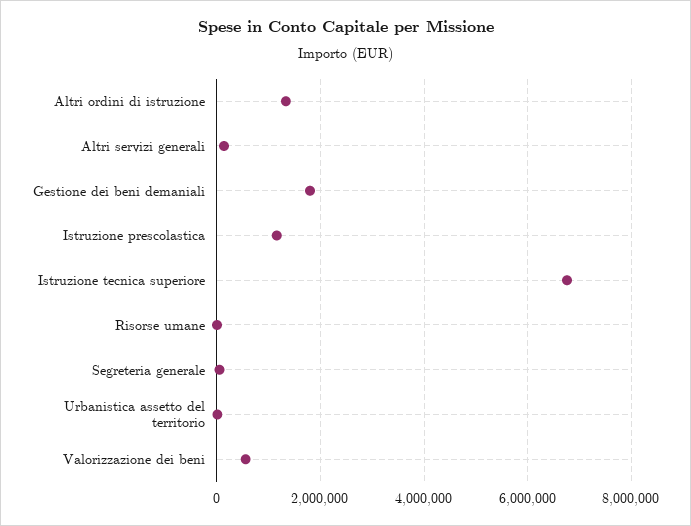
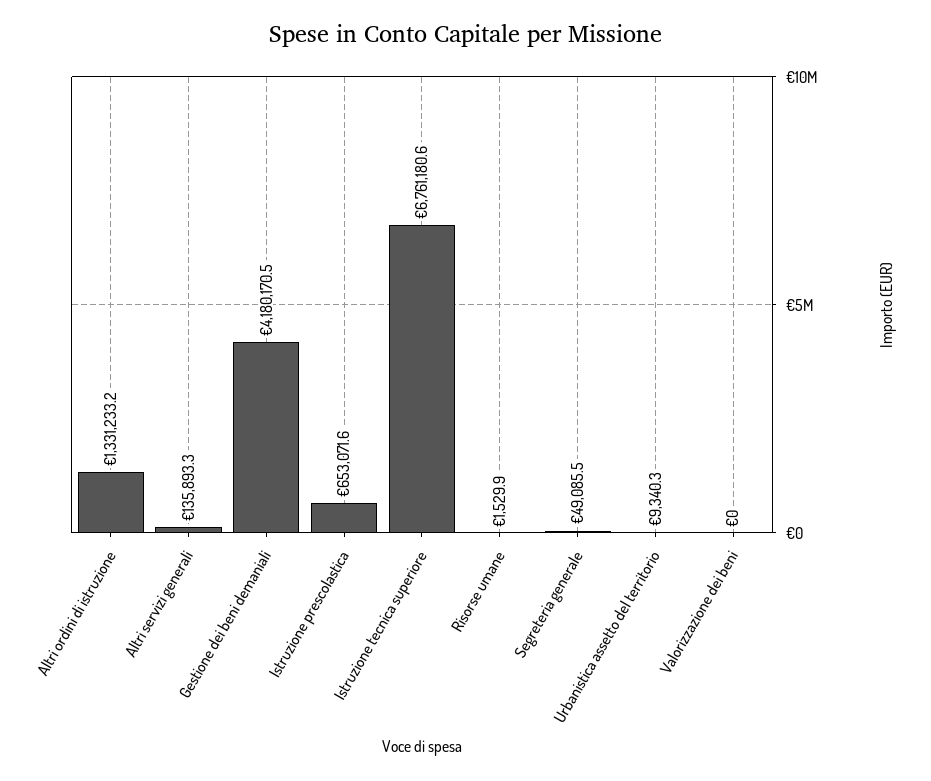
  {
    "Altri ordini di istruzione": 1331233.2,
    "Altri servizi generali": 135893.3,
-   "Gestione dei beni demaniali": 1800000,
+   "Gestione dei beni demaniali": 4180170.5,
-   "Istruzione prescolastica": 1200000,
+   "Istruzione prescolastica": 653071.6,
    "Istruzione tecnica superiore": 6761180.6,
    "Risorse umane": 1529.9,
    "Segreteria generale": 49085.5,
    "Urbanistica assetto del territorio": 9340.3,
-   "Valorizzazione dei beni": 600000
+   "Valorizzazione dei beni": 0
  }

